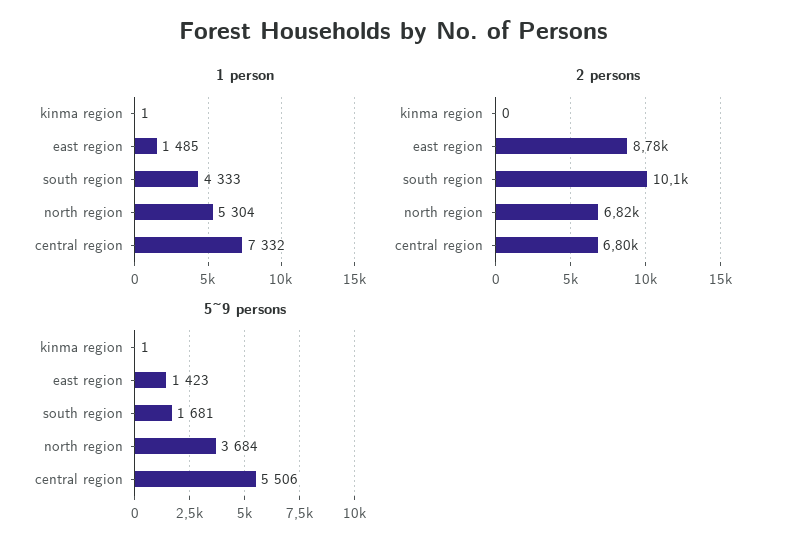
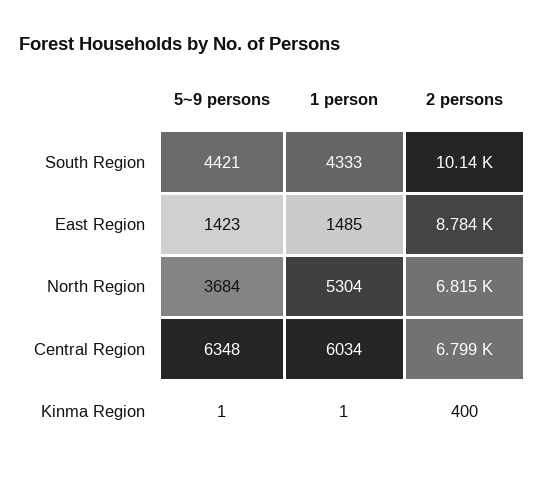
  {
    "1 person": {
      "kinma region": 1,
      "east region": 1485,
      "south region": 4333,
      "north region": 5304,
-     "central region": 7332
+     "central region": 6034
    },
    "2 persons": {
-     "kinma region": 0,
+     "kinma region": 400,
      "east region": 8784,
      "south region": 10140,
      "north region": 6815,
      "central region": 6799
    },
    "5~9 persons": {
      "kinma region": 1,
      "east region": 1423,
-     "south region": 1681,
+     "south region": 4421,
      "north region": 3684,
-     "central region": 5506
+     "central region": 6348
    }
  }

